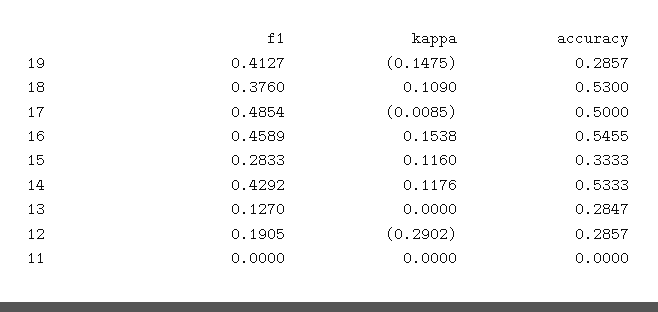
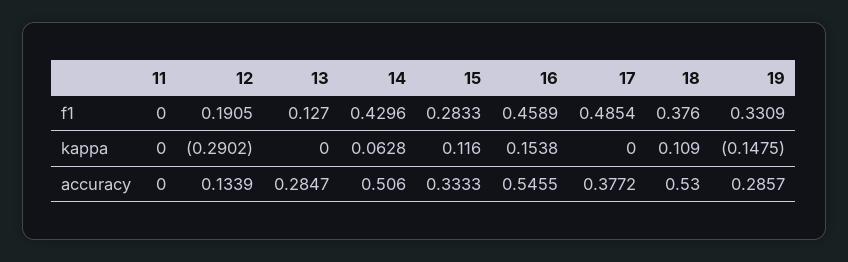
  {
    "f1": {
-     "19": 0.4127,
+     "19": 0.3309,
      "18": 0.376,
      "17": 0.4854,
      "16": 0.4589,
      "15": 0.2833,
-     "14": 0.4292,
+     "14": 0.4296,
      "13": 0.127,
      "12": 0.1905,
      "11": 0
    },
    "kappa": {
      "19": -0.1475,
      "18": 0.109,
-     "17": -0.0085,
+     "17": 0,
      "16": 0.1538,
      "15": 0.116,
-     "14": 0.1176,
+     "14": 0.0628,
      "13": 0,
      "12": -0.2902,
      "11": 0
    },
    "accuracy": {
      "19": 0.2857,
      "18": 0.53,
-     "17": 0.5,
+     "17": 0.3772,
      "16": 0.5455,
      "15": 0.3333,
-     "14": 0.5333,
+     "14": 0.506,
      "13": 0.2847,
-     "12": 0.2857,
+     "12": 0.1339,
      "11": 0
    }
  }

